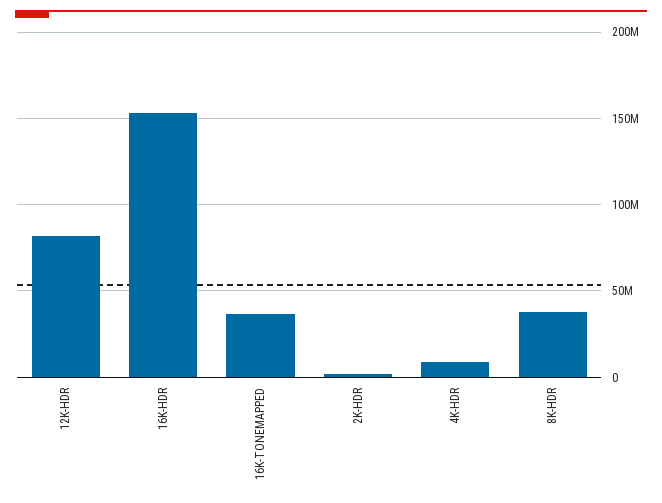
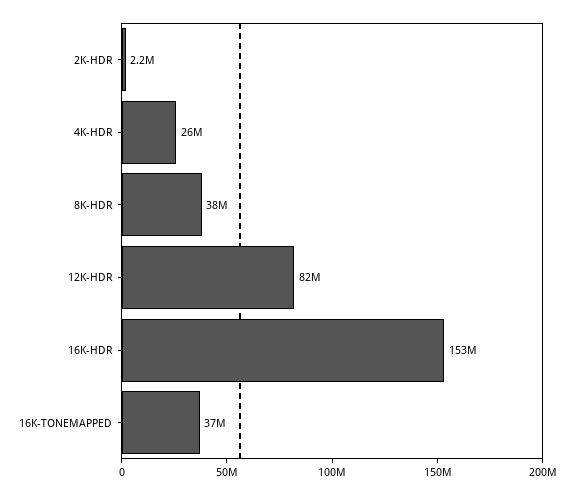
  {
    "12K-HDR": 82000000,
    "16K-HDR": 153000000,
    "16K-TONEMAPPED": 37000000,
    "2K-HDR": 2200000,
-   "4K-HDR": 10000000,
+   "4K-HDR": 26000000,
    "8K-HDR": 38000000
  }

